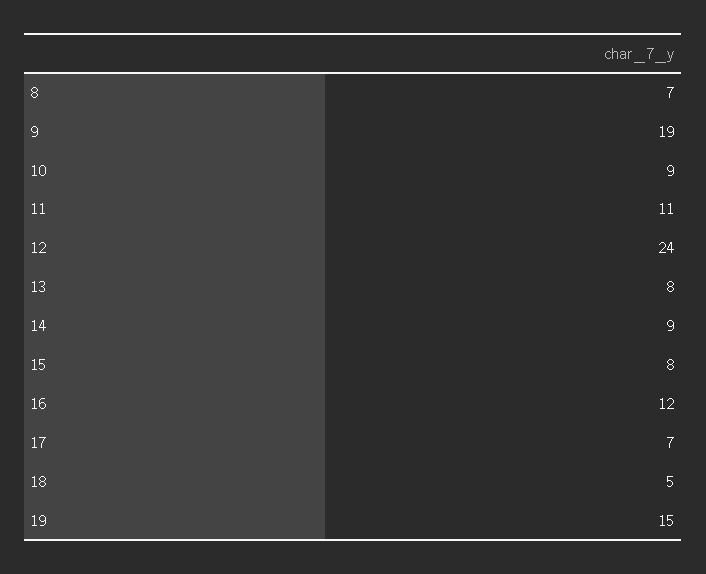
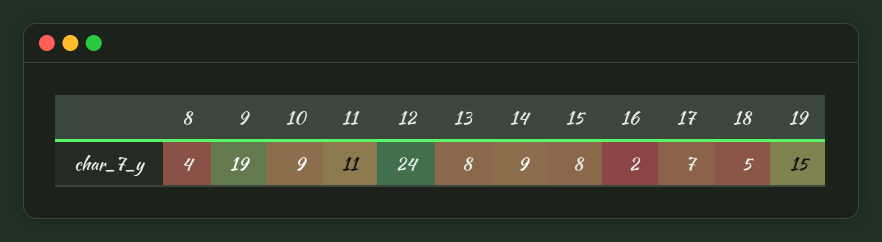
  {
-   "8": 7,
+   "8": 4,
    "9": 19,
    "10": 9,
    "11": 11,
    "12": 24,
    "13": 8,
    "14": 9,
    "15": 8,
-   "16": 12,
+   "16": 2,
    "17": 7,
    "18": 5,
    "19": 15
  }

